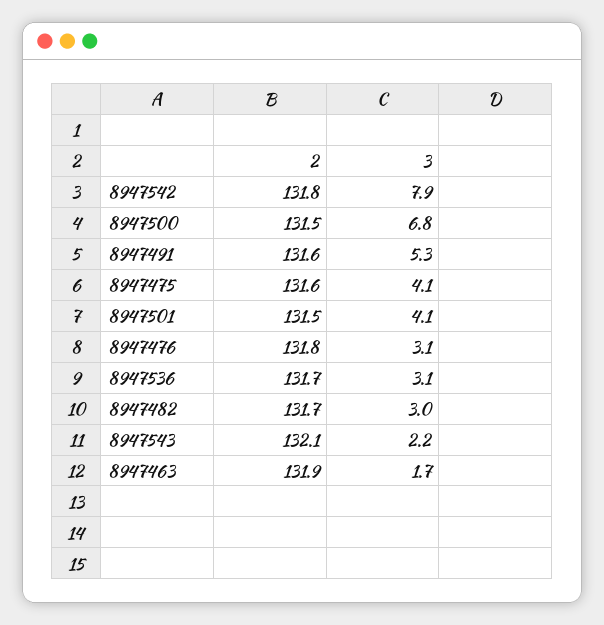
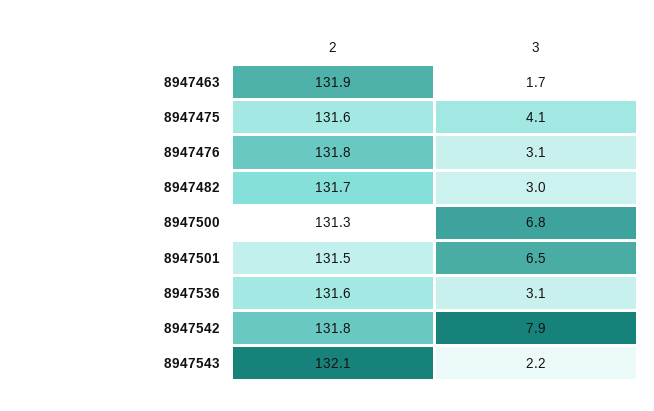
  {
    "2": {
      "8947542": 131.8,
-     "8947500": 131.5,
+     "8947500": 131.3,
-     "8947491": 131.6,
      "8947475": 131.6,
      "8947501": 131.5,
      "8947476": 131.8,
-     "8947536": 131.7,
+     "8947536": 131.6,
      "8947482": 131.7,
      "8947543": 132.1,
      "8947463": 131.9
    },
    "3": {
      "8947542": 7.9,
      "8947500": 6.8,
-     "8947491": 5.3,
      "8947475": 4.1,
-     "8947501": 4.1,
+     "8947501": 6.5,
      "8947476": 3.1,
      "8947536": 3.1,
      "8947482": 3,
      "8947543": 2.2,
      "8947463": 1.7
    }
  }

